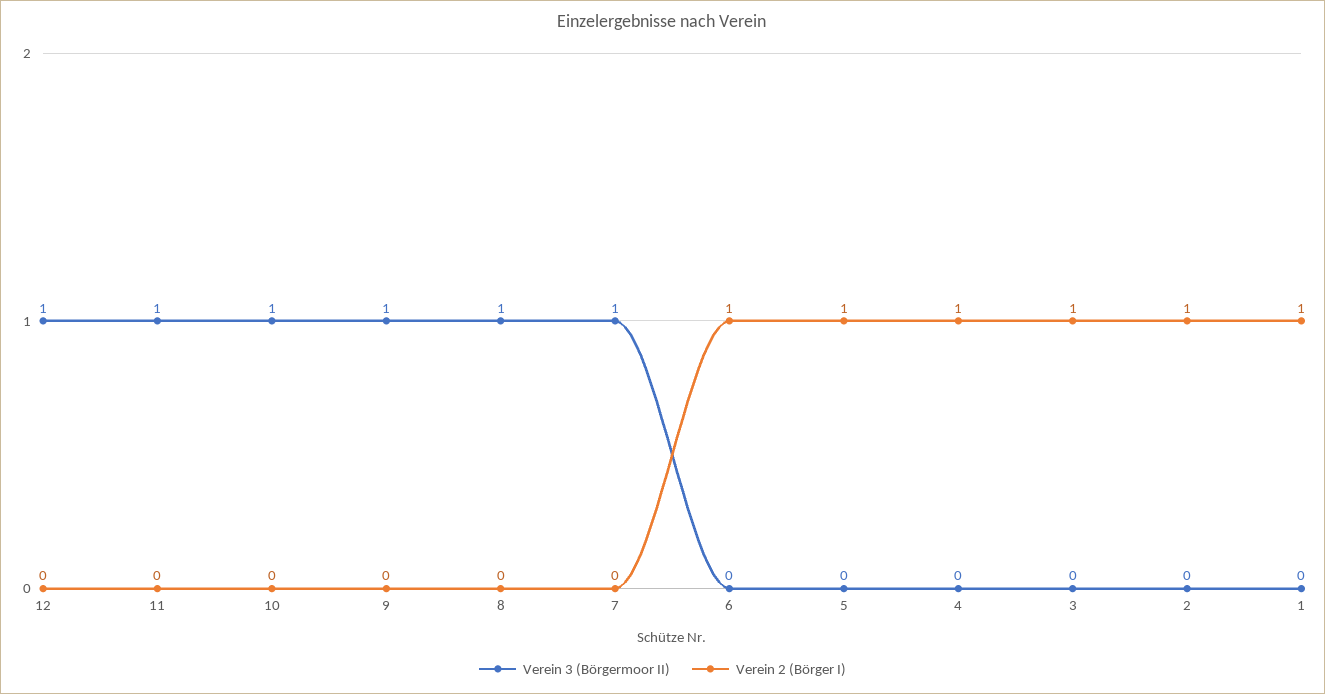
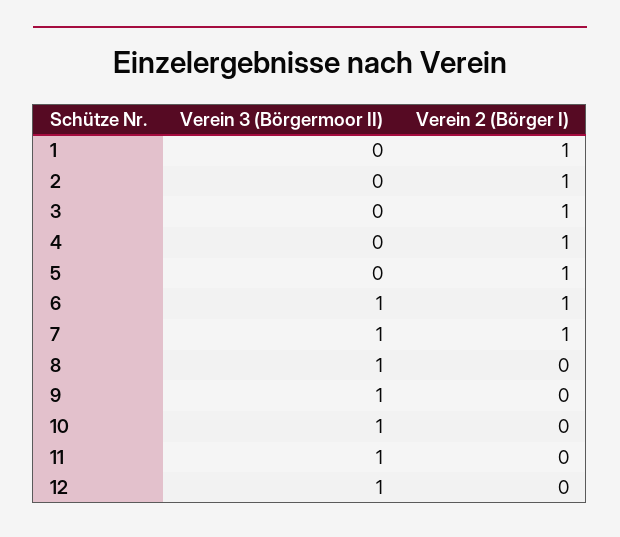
  {
    "Verein 3 (Börgermoor II)": {
      "12": 1,
      "11": 1,
      "10": 1,
      "9": 1,
      "8": 1,
      "7": 1,
-     "6": 0,
+     "6": 1,
      "5": 0,
      "4": 0,
      "3": 0,
      "2": 0,
      "1": 0
    },
    "Verein 2 (Börger I)": {
      "12": 0,
      "11": 0,
      "10": 0,
      "9": 0,
      "8": 0,
-     "7": 0,
+     "7": 1,
      "6": 1,
      "5": 1,
      "4": 1,
      "3": 1,
      "2": 1,
      "1": 1
    }
  }

